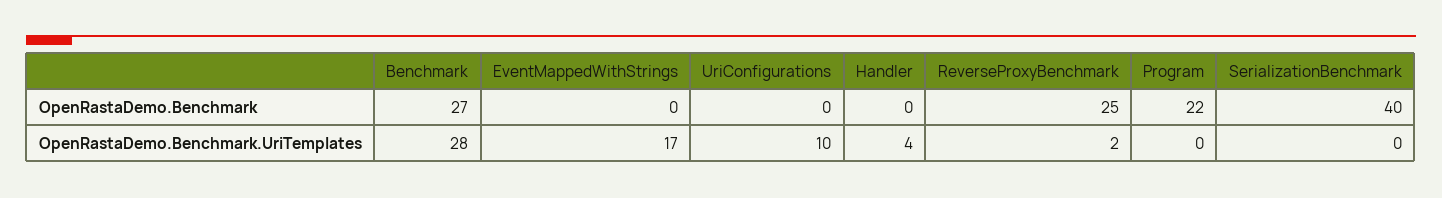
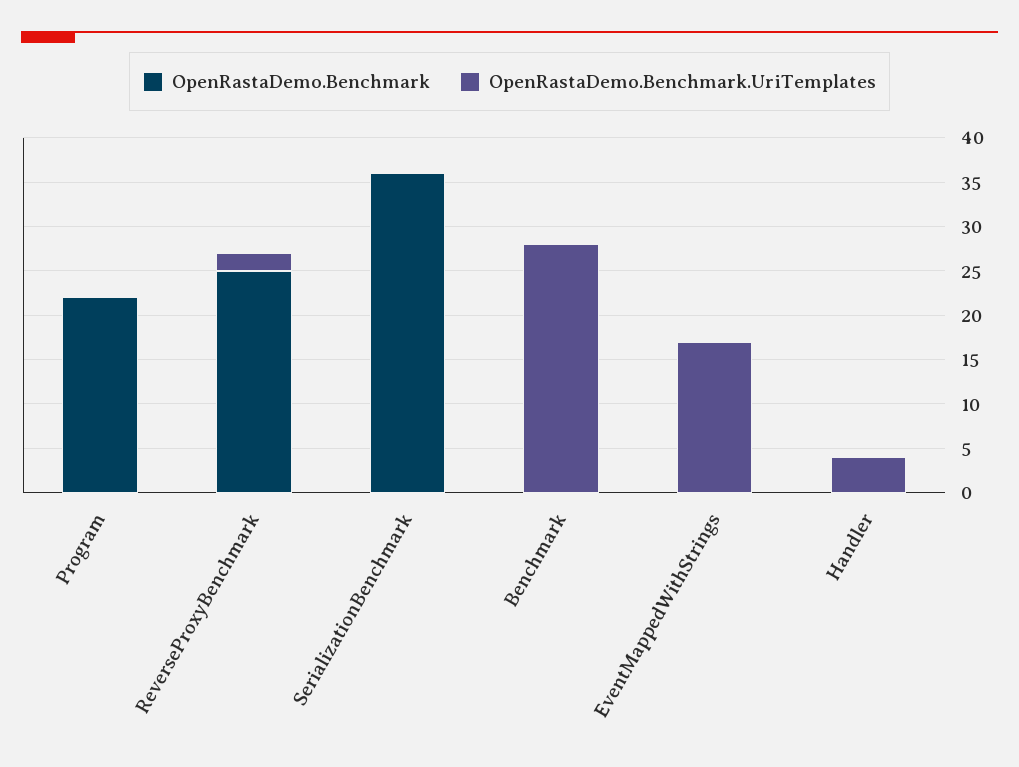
  {
    "OpenRastaDemo.Benchmark": {
-     "Benchmark": 27,
+     "Benchmark": 0,
      "EventMappedWithStrings": 0,
-     "UriConfigurations": 0,
      "Handler": 0,
      "ReverseProxyBenchmark": 25,
      "Program": 22,
-     "SerializationBenchmark": 40
+     "SerializationBenchmark": 36
    },
    "OpenRastaDemo.Benchmark.UriTemplates": {
      "Benchmark": 28,
      "EventMappedWithStrings": 17,
-     "UriConfigurations": 10,
      "Handler": 4,
      "ReverseProxyBenchmark": 2,
      "Program": 0,
      "SerializationBenchmark": 0
    }
  }

